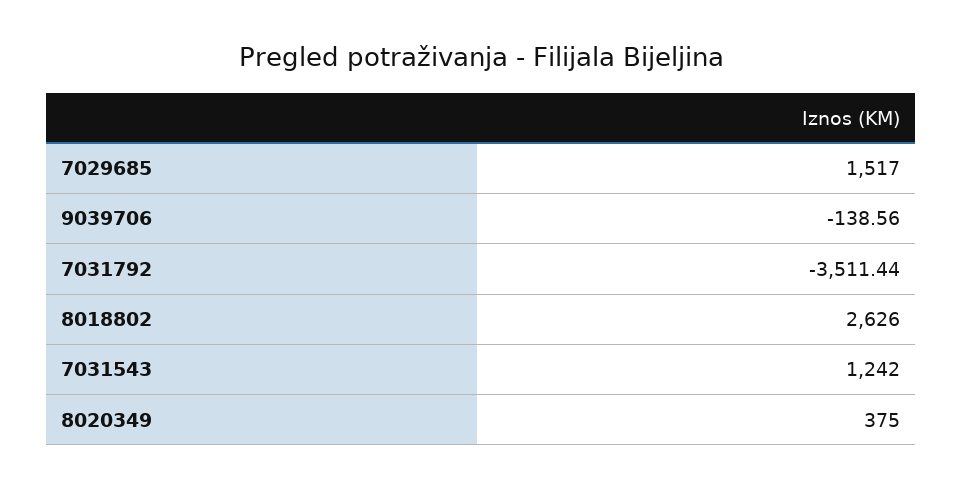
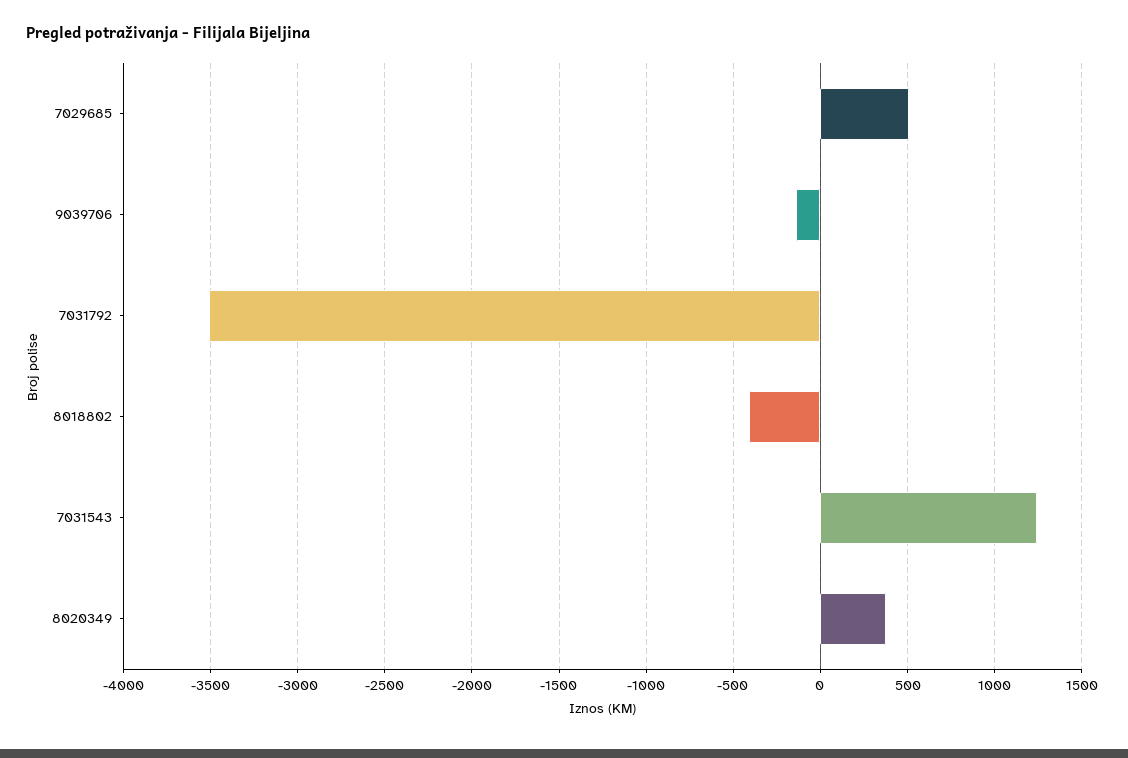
  {
-   "7029685": 1517,
+   "7029685": 500,
    "9039706": -138.56,
    "7031792": -3511.44,
-   "8018802": 2626,
+   "8018802": -400,
    "7031543": 1242,
    "8020349": 375
  }

